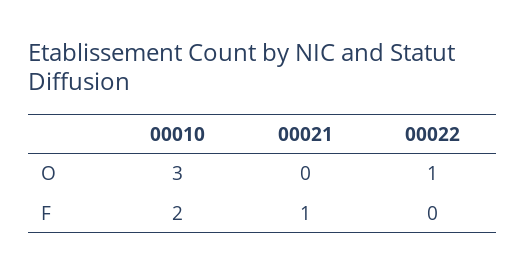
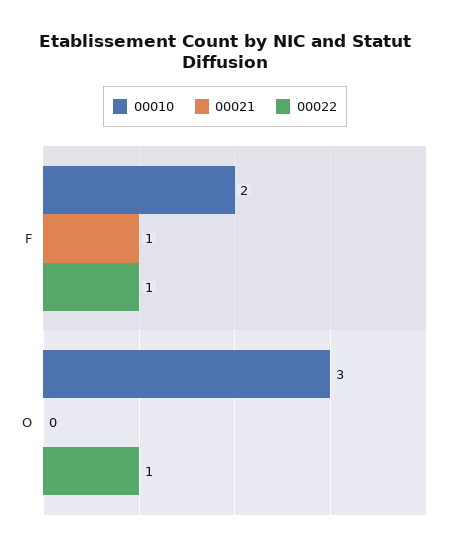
  {
    "00010": {
      "O": 3,
      "F": 2
    },
    "00021": {
      "O": 0,
      "F": 1
    },
    "00022": {
      "O": 1,
-     "F": 0
+     "F": 1
    }
  }

